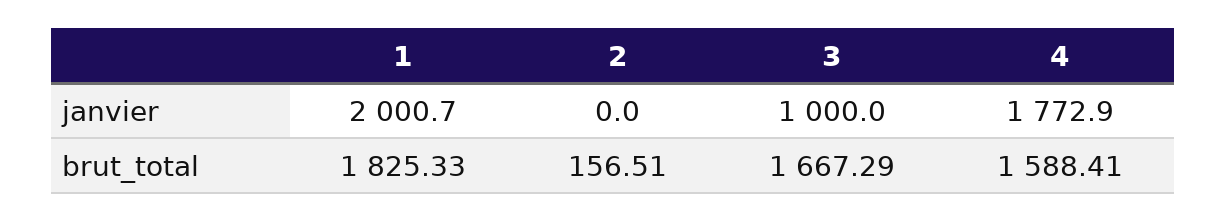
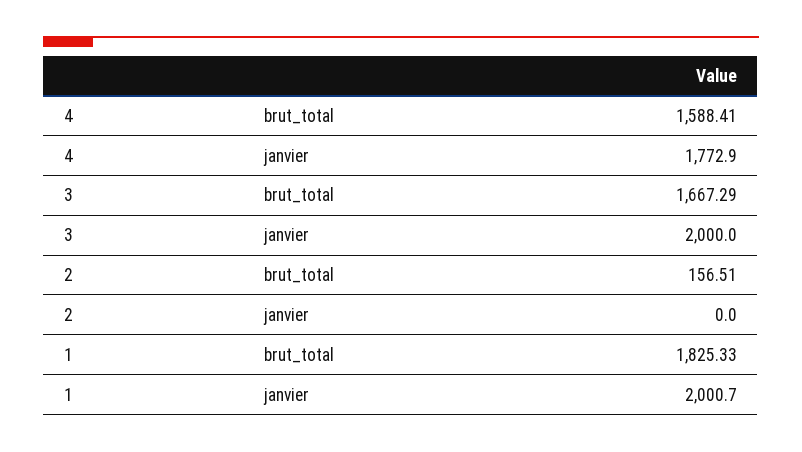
  {
    "1": {
      "janvier": 2000.7,
      "brut_total": 1825.33
    },
    "2": {
      "janvier": 0,
      "brut_total": 156.51
    },
    "3": {
-     "janvier": 1000,
+     "janvier": 2000,
      "brut_total": 1667.29
    },
    "4": {
      "janvier": 1772.9,
      "brut_total": 1588.41
    }
  }

